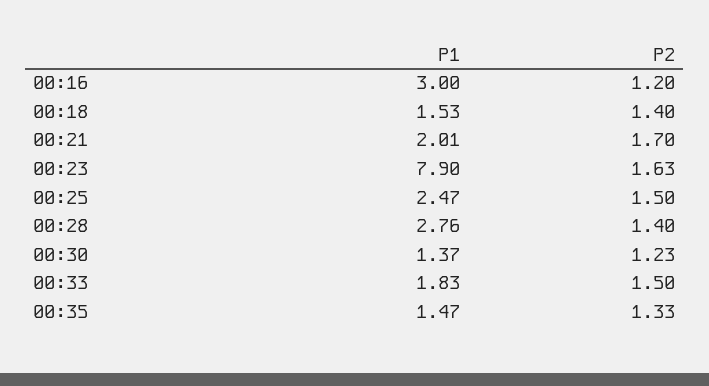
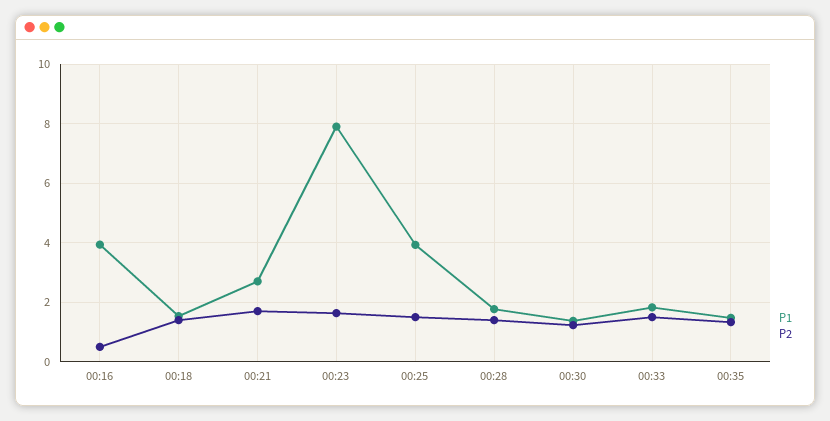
  {
    "P1": {
-     "00:16": 3,
+     "00:16": 4,
      "00:18": 1.53,
-     "00:21": 2.01,
+     "00:21": 2.75,
      "00:23": 7.9,
-     "00:25": 2.47,
+     "00:25": 4,
-     "00:28": 2.76,
+     "00:28": 1.75,
      "00:30": 1.37,
      "00:33": 1.83,
      "00:35": 1.47
    },
    "P2": {
-     "00:16": 1.2,
+     "00:16": 0.5,
      "00:18": 1.4,
      "00:21": 1.7,
      "00:23": 1.63,
      "00:25": 1.5,
      "00:28": 1.4,
      "00:30": 1.23,
      "00:33": 1.5,
      "00:35": 1.33
    }
  }

